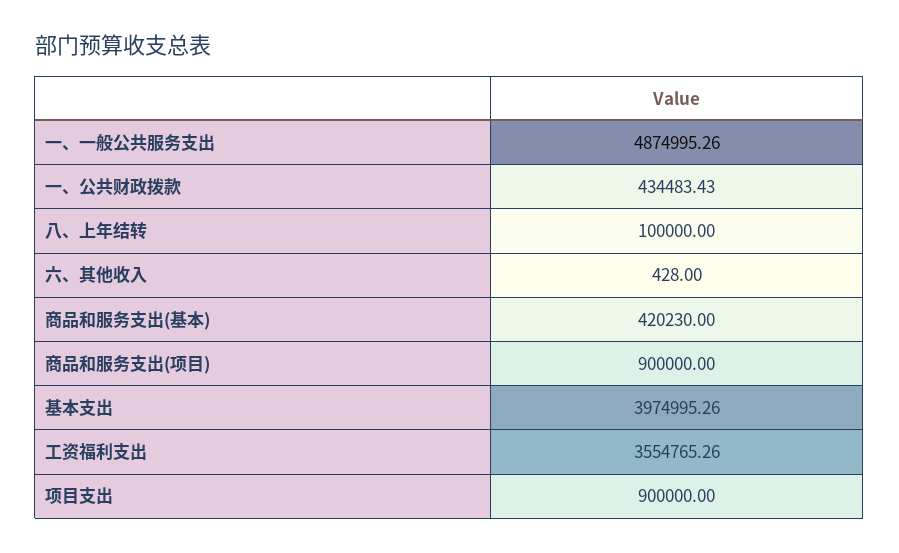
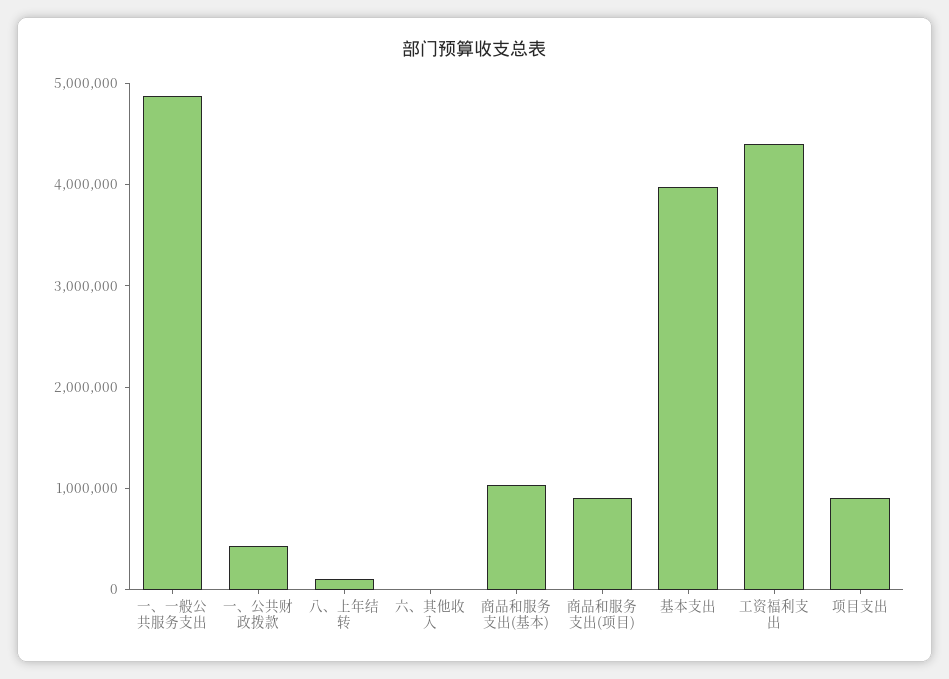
  {
    "一、一般公共服务支出": 4874995.26,
    "一、公共财政拨款": 434483.43,
    "八、上年结转": 100000,
    "六、其他收入": 428,
-   "商品和服务支出(基本)": 420230,
+   "商品和服务支出(基本)": 1000000,
    "商品和服务支出(项目)": 900000,
    "基本支出": 3974995.26,
-   "工资福利支出": 3554765.26,
+   "工资福利支出": 4400000,
    "项目支出": 900000
  }

